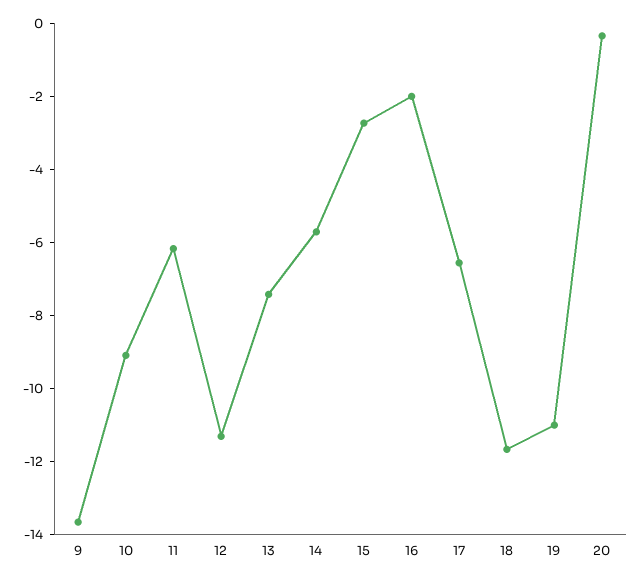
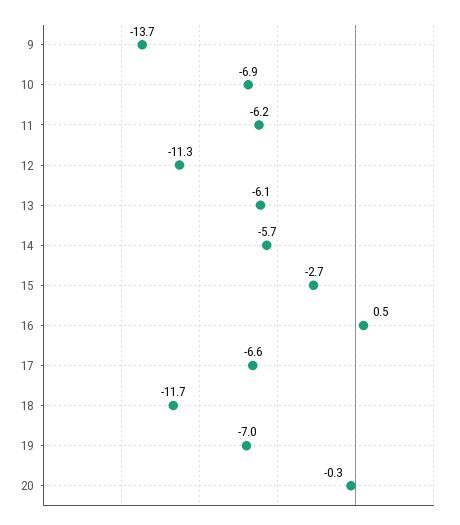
  {
    "9": -13.7,
-   "10": -9,
+   "10": -6.9,
    "11": -6.2,
    "12": -11.3,
-   "13": -7.5,
+   "13": -6.1,
    "14": -5.7,
    "15": -2.7,
-   "16": -2,
+   "16": 0.5,
    "17": -6.6,
    "18": -11.7,
-   "19": -11,
+   "19": -7,
    "20": -0.3
  }

